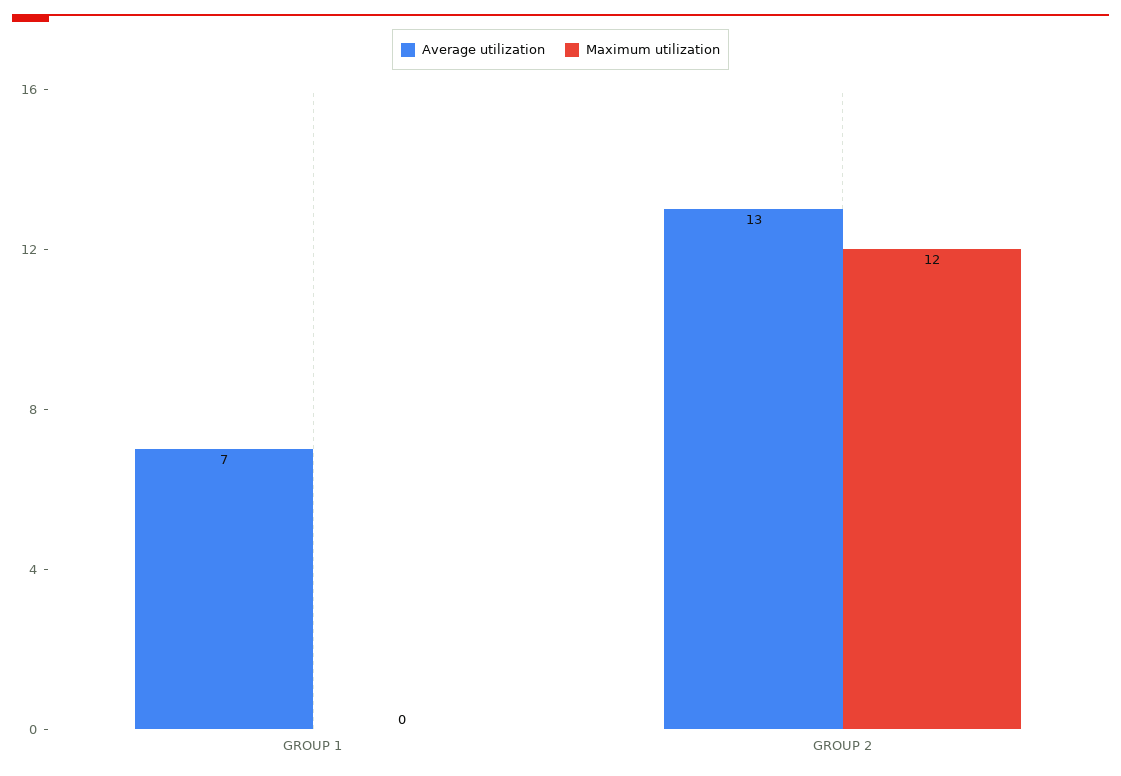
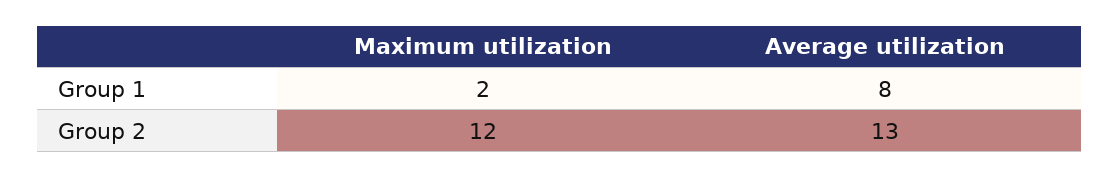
  {
    "Average utilization": {
-     "GROUP 1": 7,
+     "GROUP 1": 8,
      "GROUP 2": 13
    },
    "Maximum utilization": {
-     "GROUP 1": 0,
+     "GROUP 1": 2,
      "GROUP 2": 12
    }
  }

